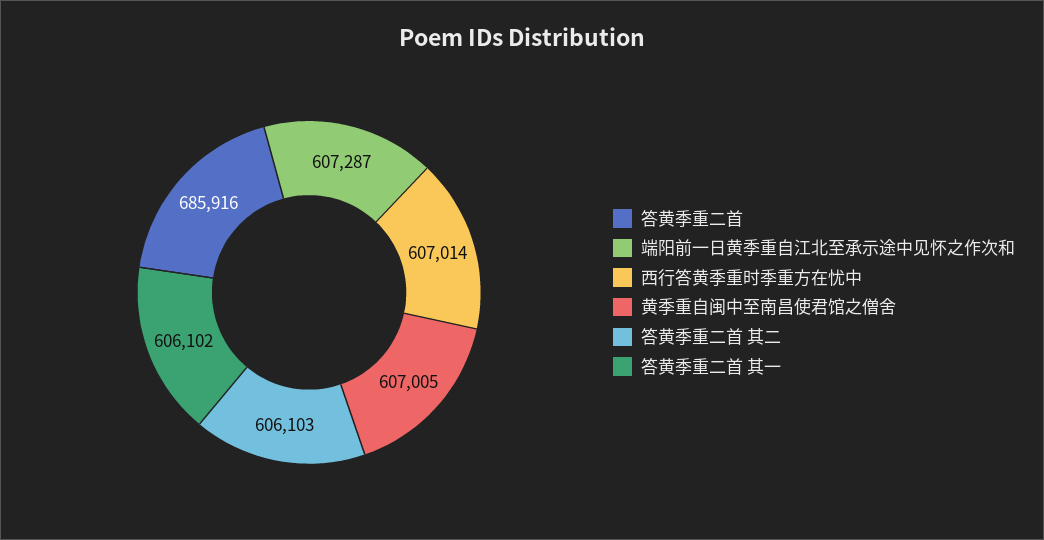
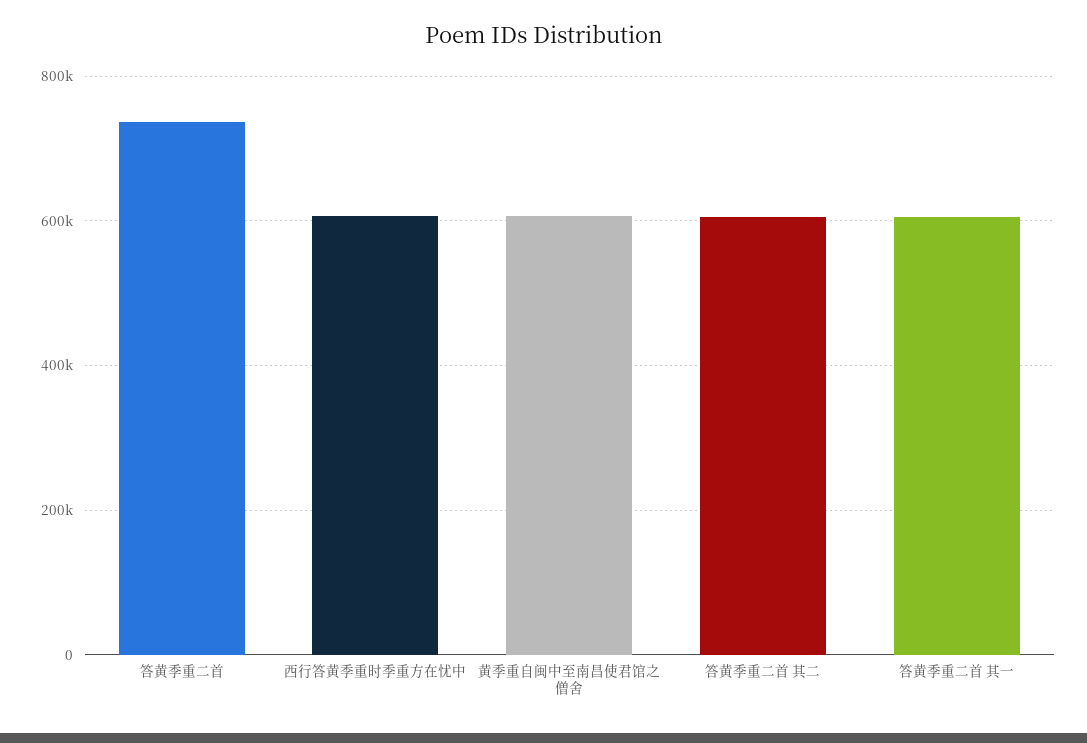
  {
-   "答黄季重二首": 685916,
+   "答黄季重二首": 740000,
-   "端阳前一日黄季重自江北至承示途中见怀之作次和": 607287,
    "西行答黄季重时季重方在忧中": 607014,
    "黄季重自闽中至南昌使君馆之僧舍": 607005,
    "答黄季重二首 其二": 606103,
    "答黄季重二首 其一": 606102
  }

